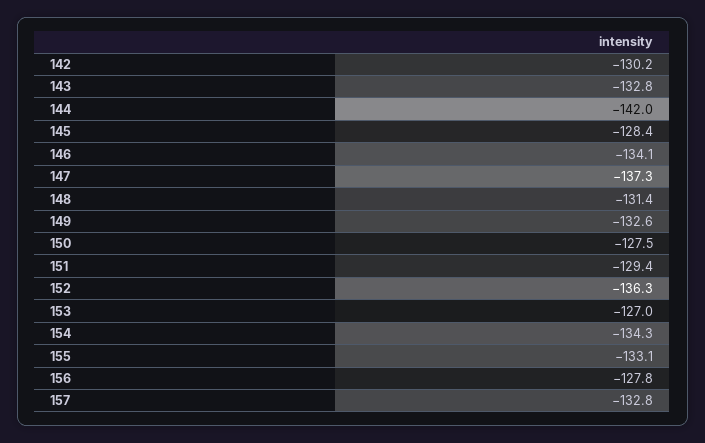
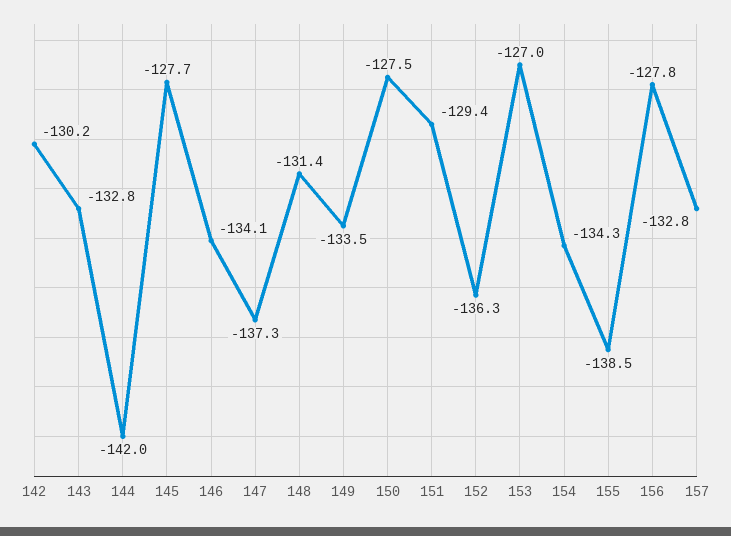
  {
    "142": -130.2,
    "143": -132.8,
    "144": -142,
-   "145": -128.4,
+   "145": -127.7,
    "146": -134.1,
    "147": -137.3,
    "148": -131.4,
-   "149": -132.6,
+   "149": -133.5,
    "150": -127.5,
    "151": -129.4,
    "152": -136.3,
    "153": -127,
    "154": -134.3,
-   "155": -133.1,
+   "155": -138.5,
    "156": -127.8,
    "157": -132.8
  }

